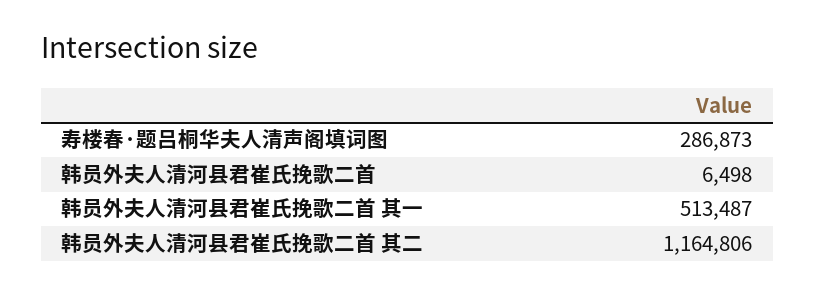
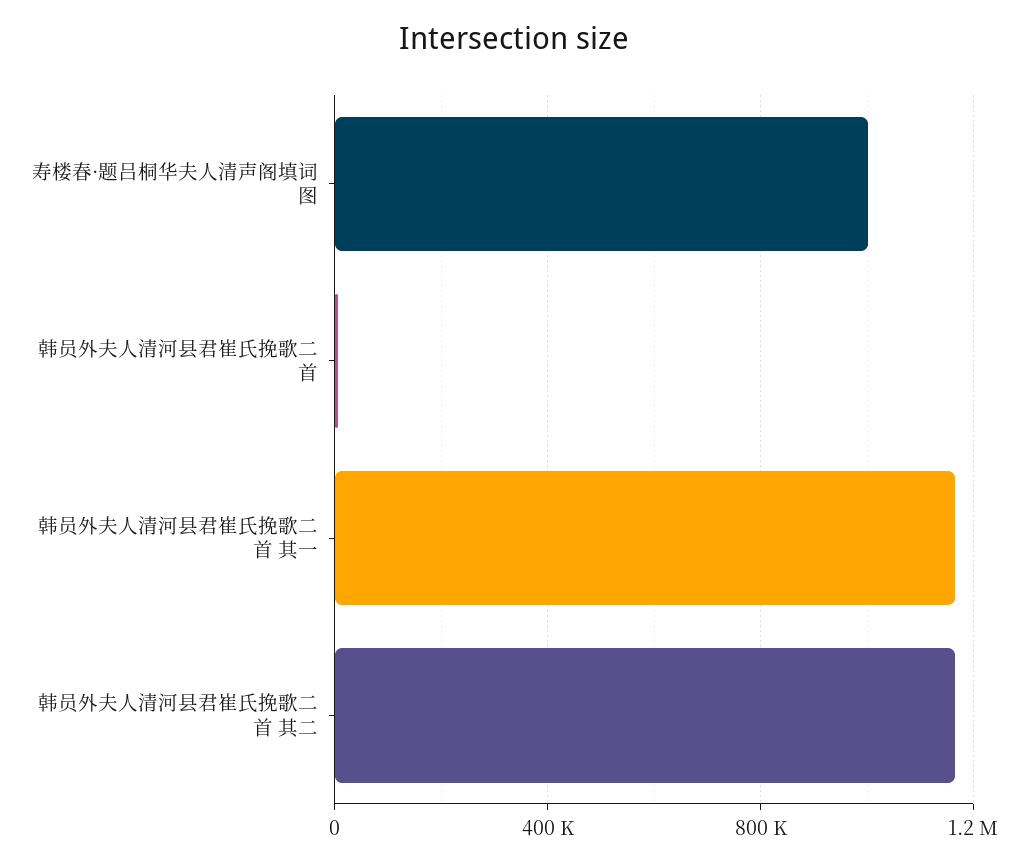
  {
-   "寿楼春·题吕桐华夫人清声阁填词图": 286873,
+   "寿楼春·题吕桐华夫人清声阁填词图": 1000000,
    "韩员外夫人清河县君崔氏挽歌二首": 6498,
-   "韩员外夫人清河县君崔氏挽歌二首 其一": 513487,
+   "韩员外夫人清河县君崔氏挽歌二首 其一": 1150000,
    "韩员外夫人清河县君崔氏挽歌二首 其二": 1164806
  }

